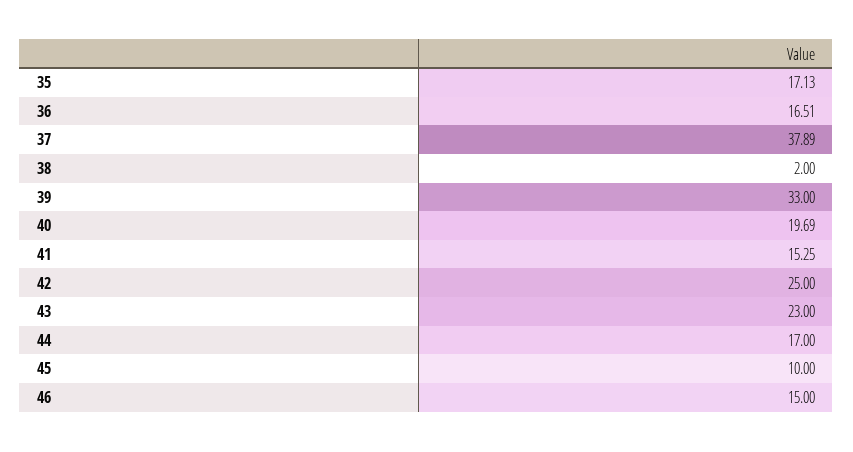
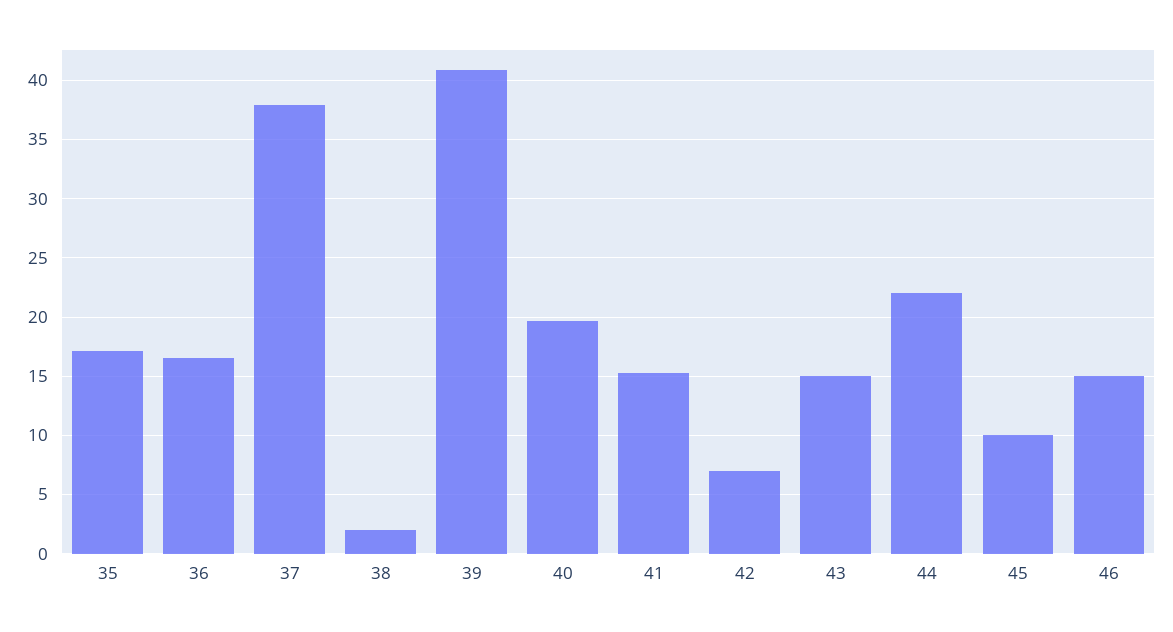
  {
    "35": 17.13,
    "36": 16.51,
    "37": 37.89,
    "38": 2,
-   "39": 33,
+   "39": 41,
    "40": 19.69,
    "41": 15.25,
-   "42": 25,
+   "42": 7,
-   "43": 23,
+   "43": 15,
-   "44": 17,
+   "44": 22,
    "45": 10,
    "46": 15
  }

